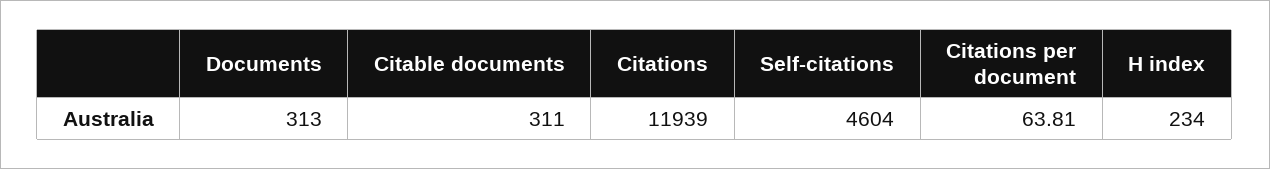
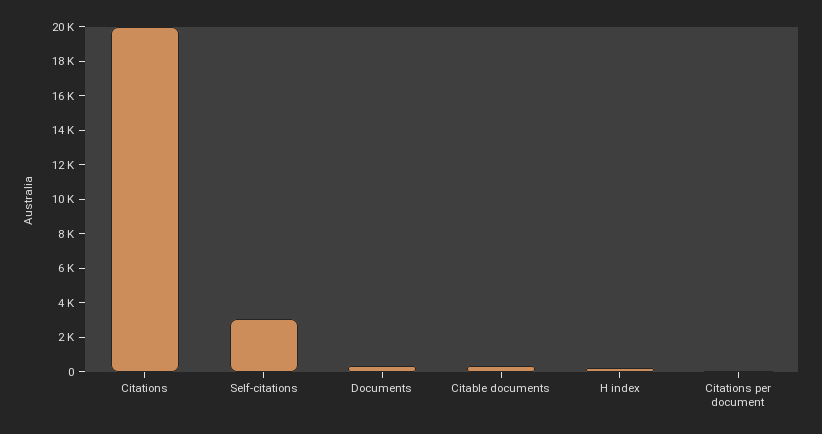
  {
    "Documents": 313,
    "Citable documents": 311,
-   "Citations": 11939,
+   "Citations": 20000,
-   "Self-citations": 4604,
+   "Self-citations": 3000,
    "Citations per document": 63.81,
    "H index": 234
  }

